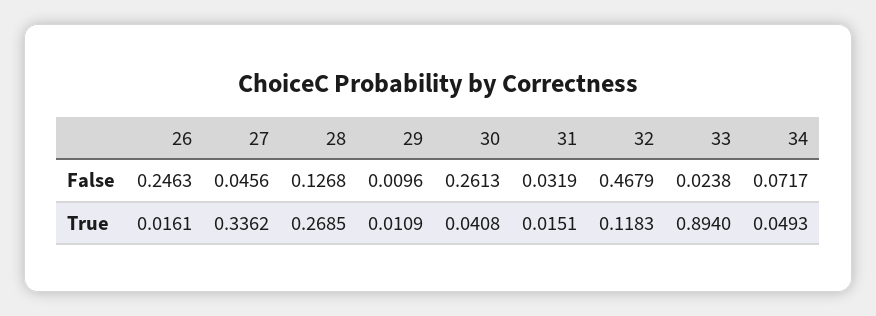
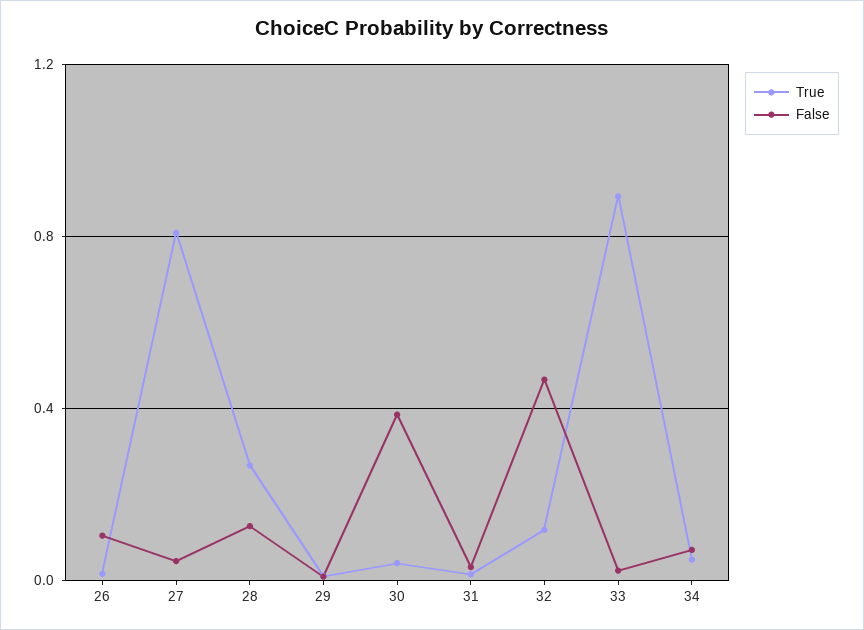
  {
    "False": {
-     "26": 0.2463,
+     "26": 0.1,
      "27": 0.0456,
      "28": 0.1268,
      "29": 0.0096,
-     "30": 0.2613,
+     "30": 0.4,
      "31": 0.0319,
      "32": 0.4679,
      "33": 0.0238,
      "34": 0.0717
    },
    "True": {
      "26": 0.0161,
-     "27": 0.3362,
+     "27": 0.8,
      "28": 0.2685,
      "29": 0.0109,
      "30": 0.0408,
      "31": 0.0151,
      "32": 0.1183,
      "33": 0.894,
      "34": 0.0493
    }
  }

